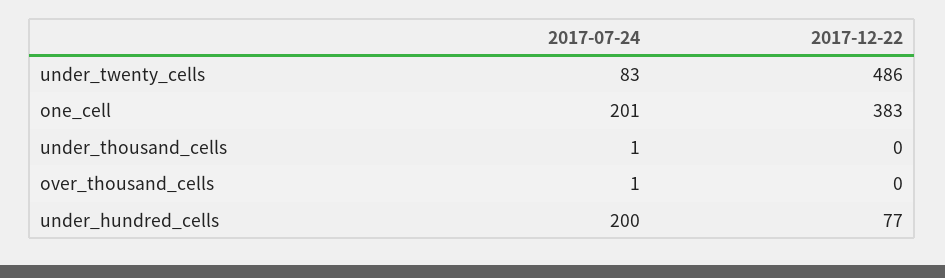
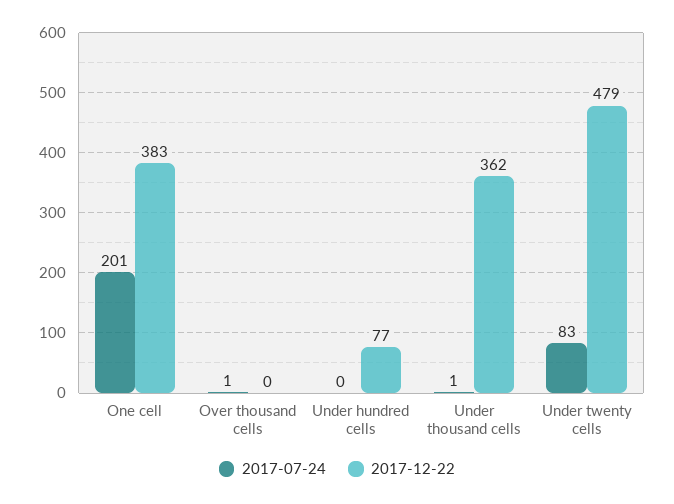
  {
    "2017-07-24": {
      "under_twenty_cells": 83,
      "one_cell": 201,
      "under_thousand_cells": 1,
      "over_thousand_cells": 1,
-     "under_hundred_cells": 200
+     "under_hundred_cells": 0
    },
    "2017-12-22": {
-     "under_twenty_cells": 486,
+     "under_twenty_cells": 479,
      "one_cell": 383,
-     "under_thousand_cells": 0,
+     "under_thousand_cells": 362,
      "over_thousand_cells": 0,
      "under_hundred_cells": 77
    }
  }

